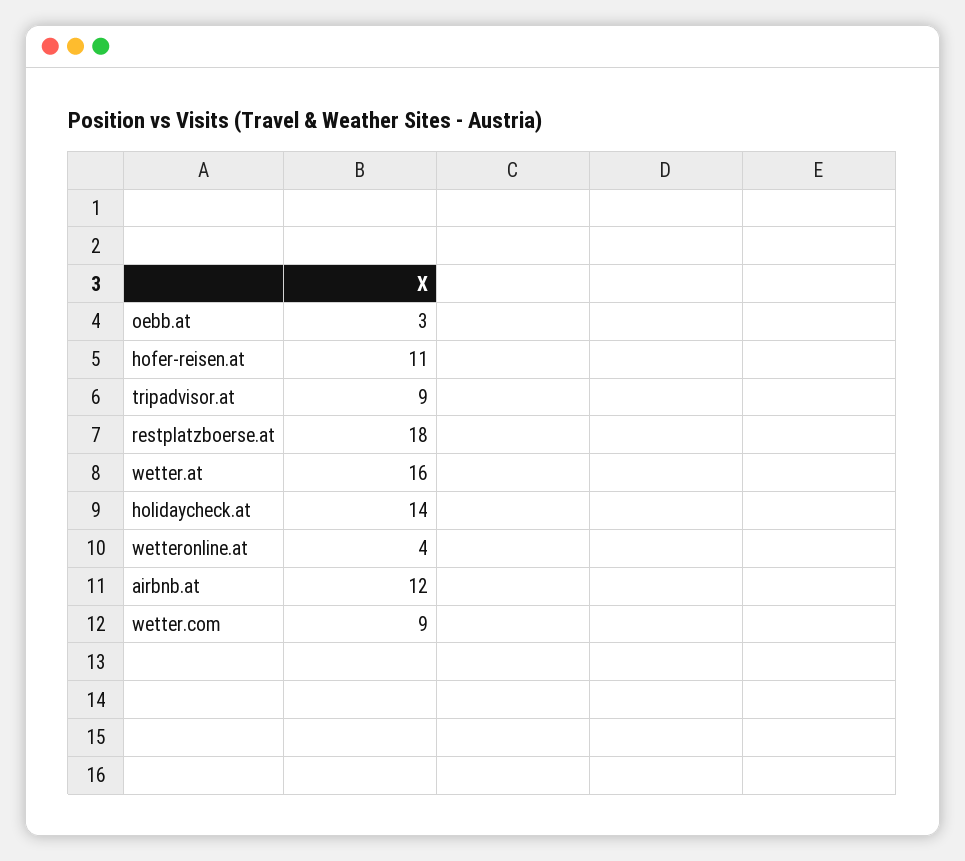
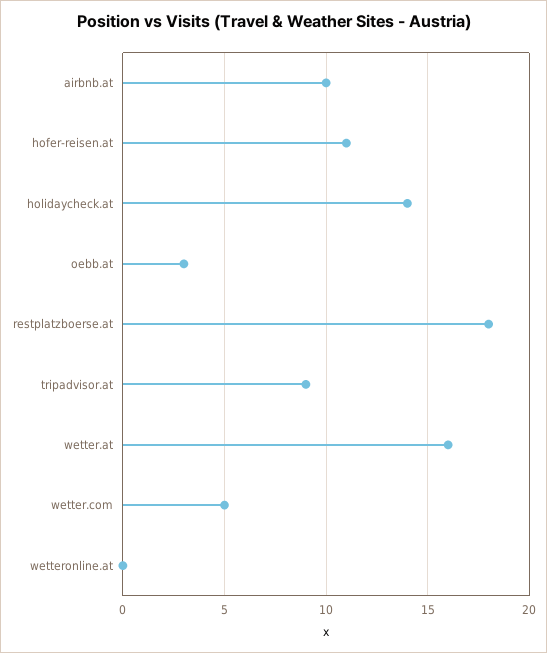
  {
    "oebb.at": 3,
    "hofer-reisen.at": 11,
    "tripadvisor.at": 9,
    "restplatzboerse.at": 18,
    "wetter.at": 16,
    "holidaycheck.at": 14,
-   "wetteronline.at": 4,
+   "wetteronline.at": 0,
-   "airbnb.at": 12,
+   "airbnb.at": 10,
-   "wetter.com": 9
+   "wetter.com": 5
  }

